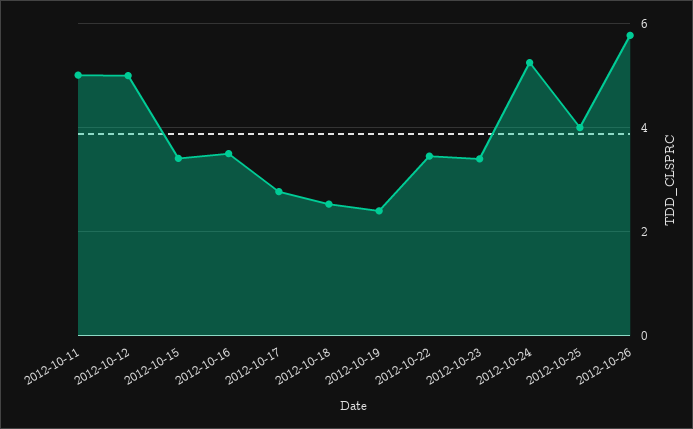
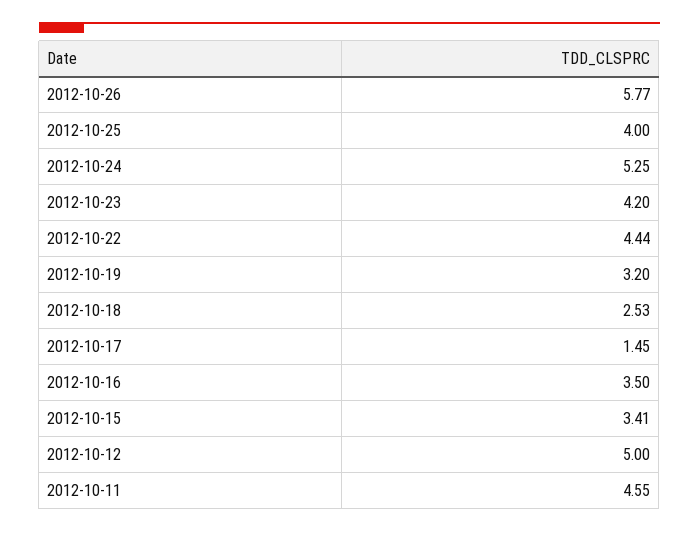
  {
-   "2012-10-11": 5,
+   "2012-10-11": 4.55,
    "2012-10-12": 5,
    "2012-10-15": 3.41,
    "2012-10-16": 3.5,
-   "2012-10-17": 2.8,
+   "2012-10-17": 1.45,
    "2012-10-18": 2.53,
-   "2012-10-19": 2.4,
+   "2012-10-19": 3.2,
-   "2012-10-22": 3.4,
+   "2012-10-22": 4.44,
-   "2012-10-23": 3.4,
+   "2012-10-23": 4.2,
    "2012-10-24": 5.25,
    "2012-10-25": 4,
    "2012-10-26": 5.77
  }

